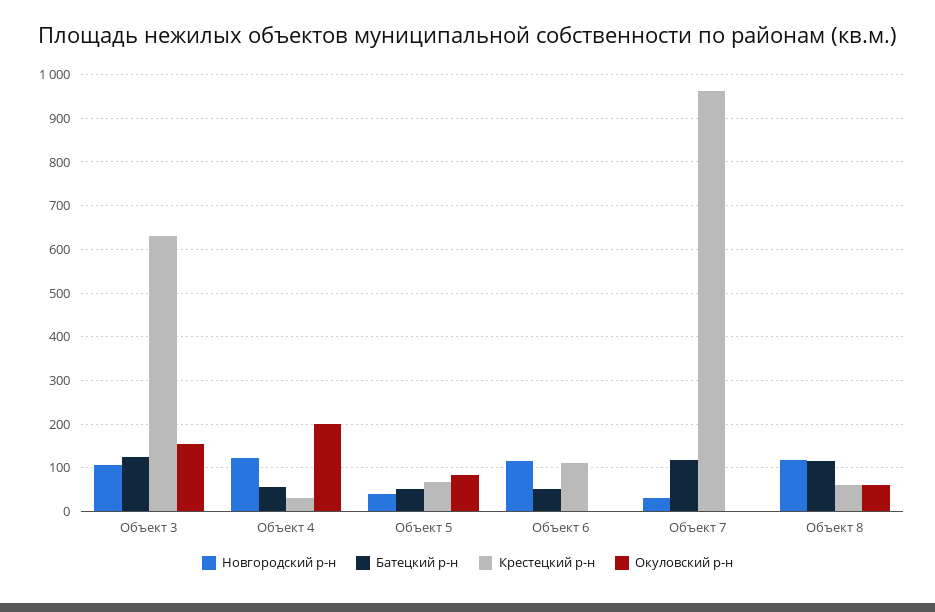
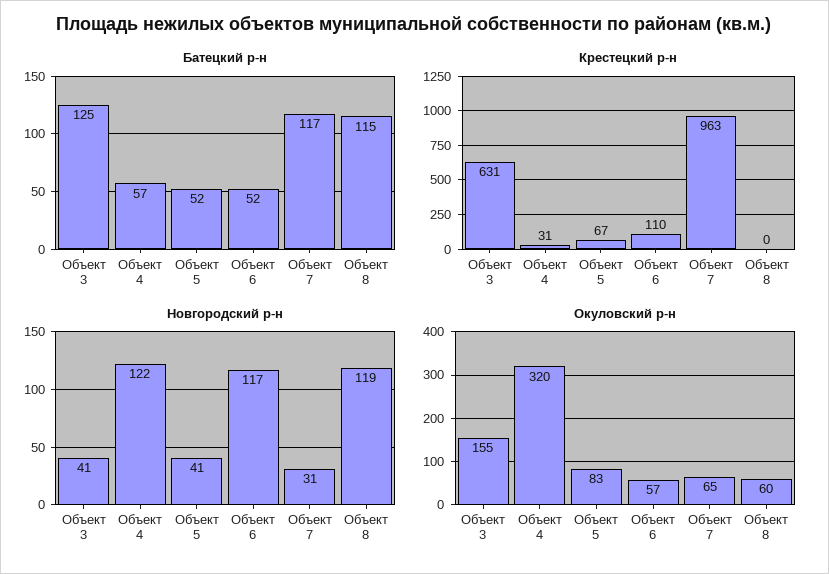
  {
    "Новгородский р-н": {
-     "Объект 3": 100,
+     "Объект 3": 41,
      "Объект 4": 122,
      "Объект 5": 41,
      "Объект 6": 117,
      "Объект 7": 31,
      "Объект 8": 119
    },
    "Батецкий р-н": {
      "Объект 3": 125,
      "Объект 4": 57,
      "Объект 5": 52,
      "Объект 6": 52,
      "Объект 7": 117,
      "Объект 8": 115
    },
    "Крестецкий р-н": {
      "Объект 3": 631,
      "Объект 4": 31,
      "Объект 5": 67,
      "Объект 6": 110,
      "Объект 7": 963,
-     "Объект 8": 60
+     "Объект 8": 0
    },
    "Окуловский р-н": {
      "Объект 3": 155,
-     "Объект 4": 200,
+     "Объект 4": 320,
      "Объект 5": 83,
-     "Объект 6": 0,
+     "Объект 6": 57,
-     "Объект 7": 0,
+     "Объект 7": 65,
      "Объект 8": 60
    }
  }

